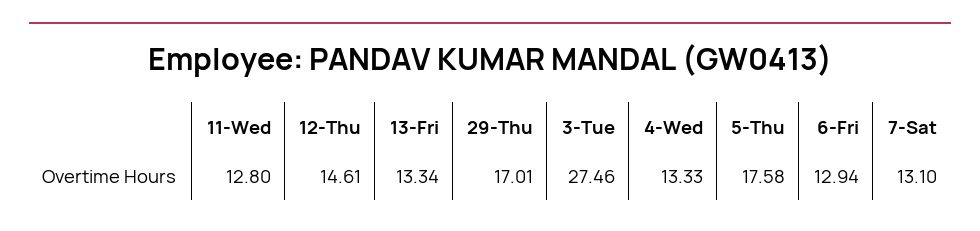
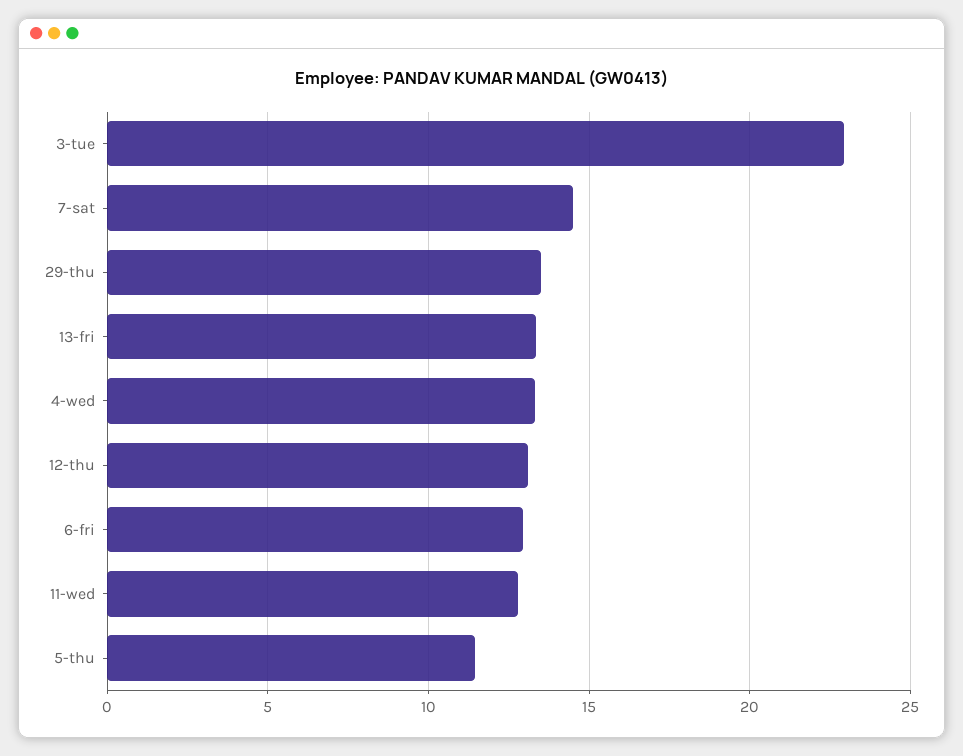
  {
    "11-Wed": 12.8,
-   "12-Thu": 14.61,
+   "12-Thu": 13,
    "13-Fri": 13.34,
-   "29-Thu": 17.01,
+   "29-Thu": 13.5,
-   "3-Tue": 27.46,
+   "3-Tue": 23,
    "4-Wed": 13.33,
-   "5-Thu": 17.58,
+   "5-Thu": 11.5,
    "6-Fri": 12.94,
-   "7-Sat": 13.1
+   "7-Sat": 14.5
  }

